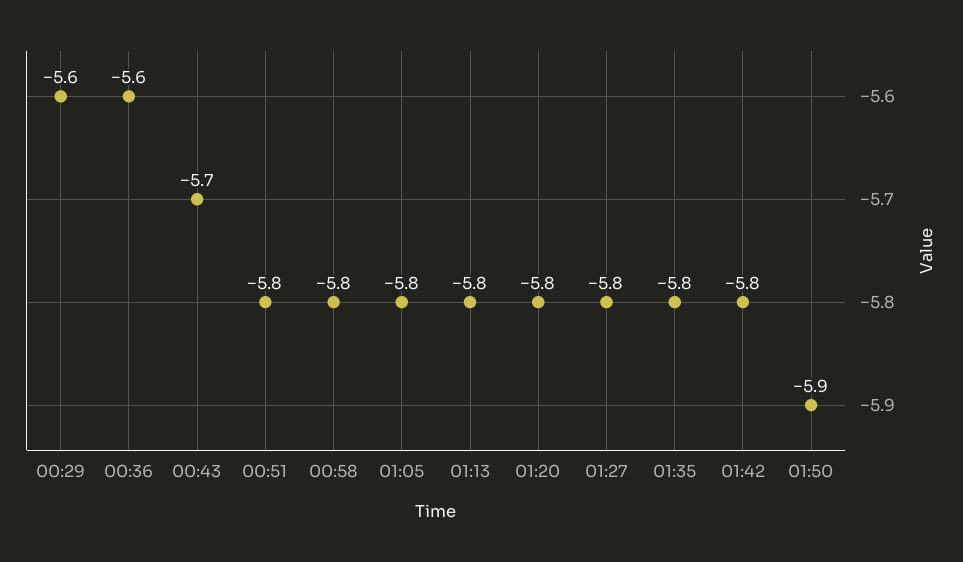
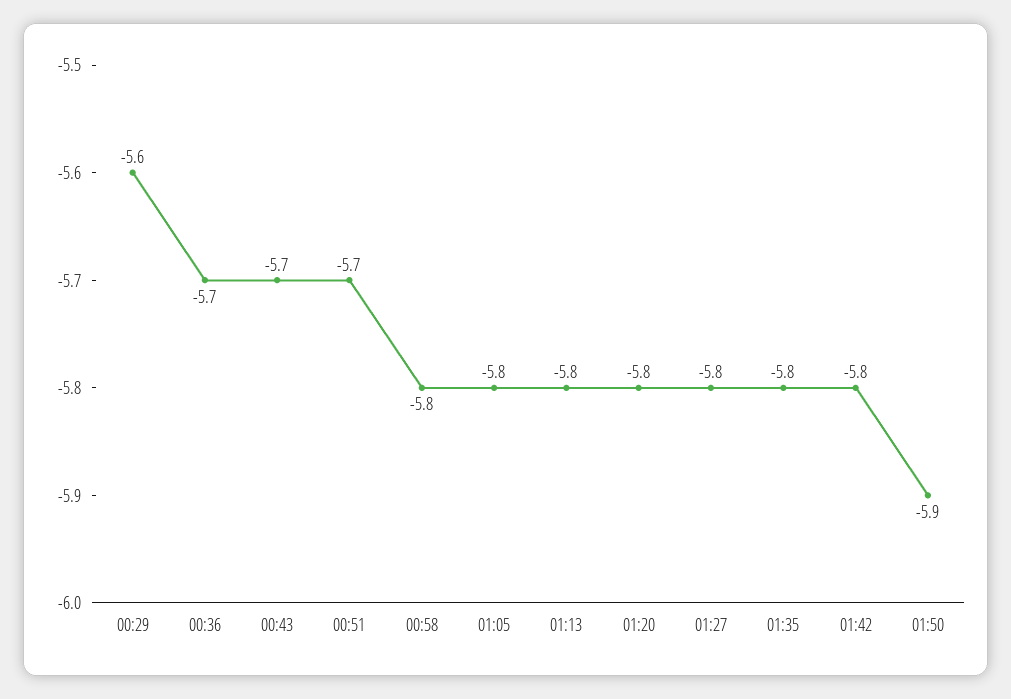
  {
    "00:29": -5.6,
-   "00:36": -5.6,
+   "00:36": -5.7,
    "00:43": -5.7,
-   "00:51": -5.8,
+   "00:51": -5.7,
    "00:58": -5.8,
    "01:05": -5.8,
    "01:13": -5.8,
    "01:20": -5.8,
    "01:27": -5.8,
    "01:35": -5.8,
    "01:42": -5.8,
    "01:50": -5.9
  }

